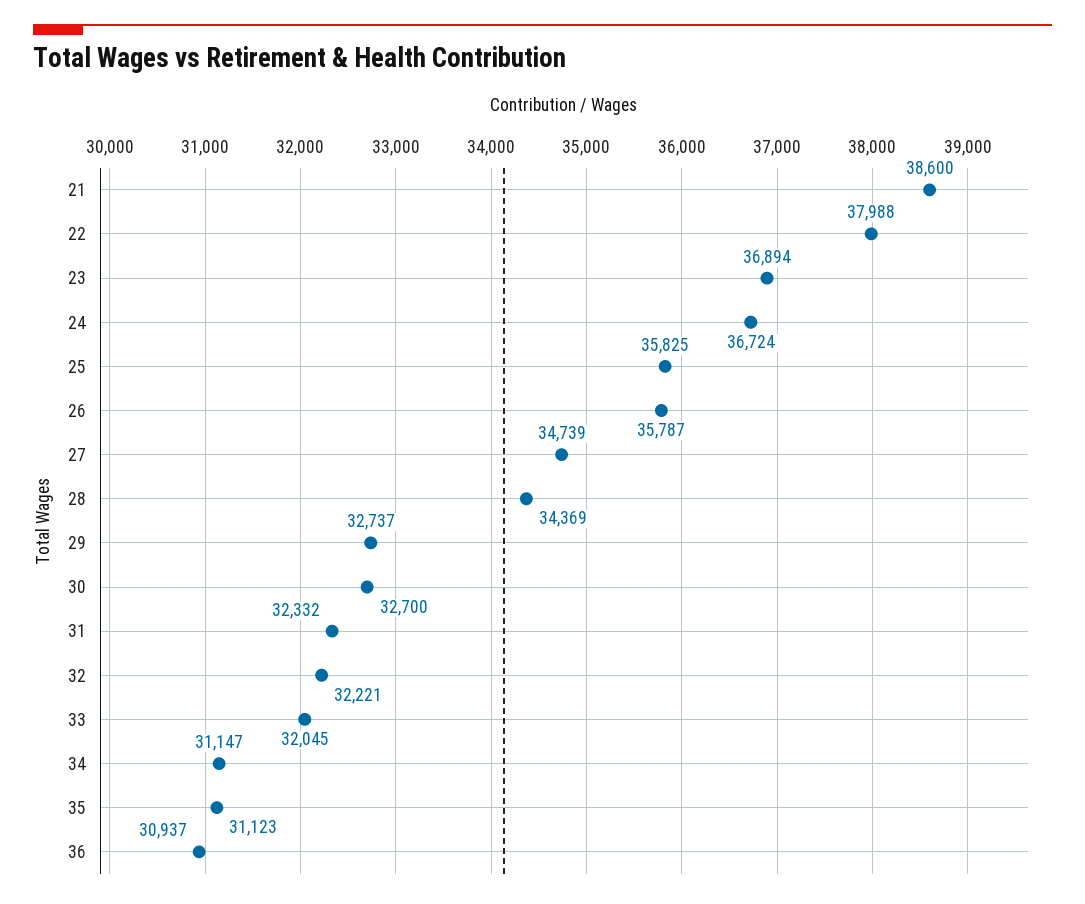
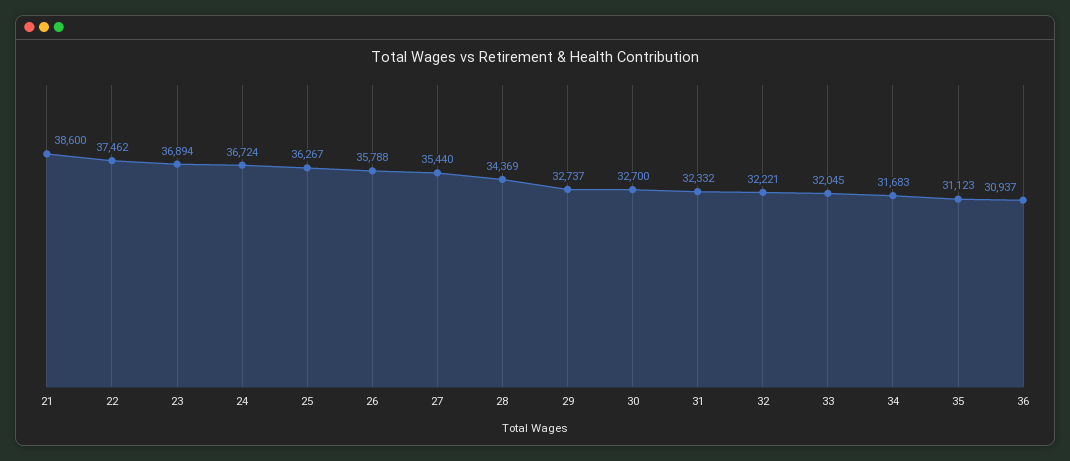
  {
    "21": 38600,
-   "22": 37988,
+   "22": 37462,
    "23": 36894,
    "24": 36724,
-   "25": 35825,
+   "25": 36267,
-   "26": 35787,
+   "26": 35788,
-   "27": 34739,
+   "27": 35440,
    "28": 34369,
    "29": 32737,
    "30": 32700,
    "31": 32332,
    "32": 32221,
    "33": 32045,
-   "34": 31147,
+   "34": 31683,
    "35": 31123,
    "36": 30937
  }

